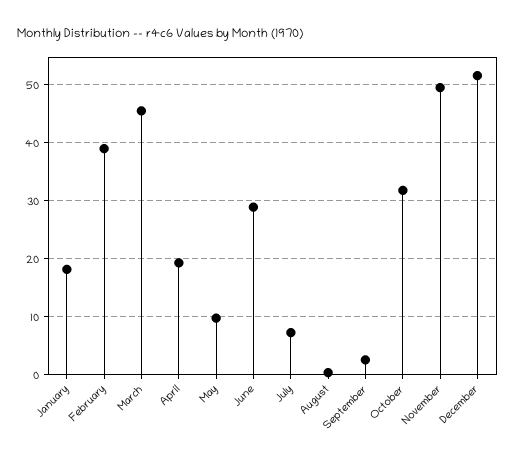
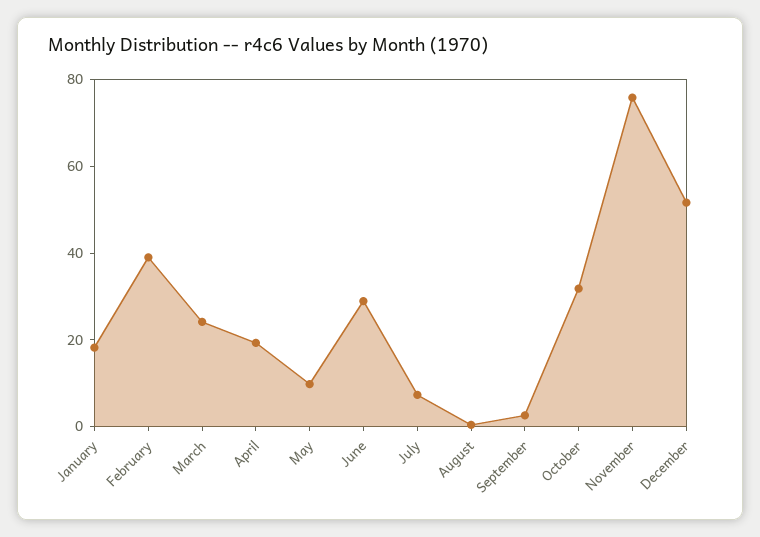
  {
    "January": 18,
    "February": 40,
-   "March": 46,
+   "March": 25,
    "April": 20,
    "May": 10,
    "June": 28,
    "July": 8,
    "August": 0,
    "September": 2,
    "October": 32,
-   "November": 50,
+   "November": 75,
    "December": 52
  }

